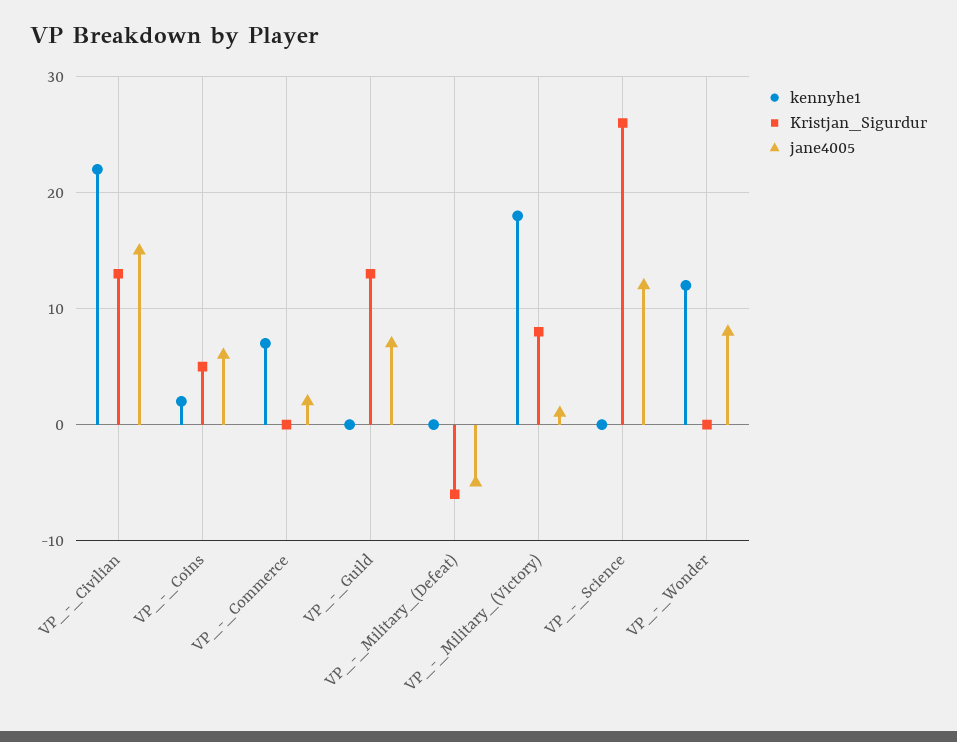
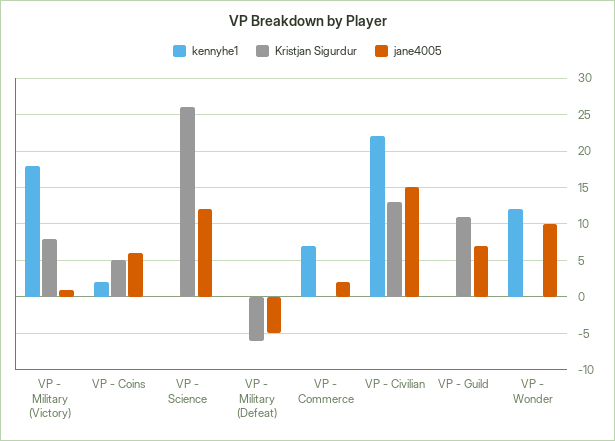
  {
    "kennyhe1": {
      "VP_-_Civilian": 22,
      "VP_-_Coins": 2,
      "VP_-_Commerce": 7,
      "VP_-_Guild": 0,
      "VP_-_Military_(Defeat)": 0,
      "VP_-_Military_(Victory)": 18,
      "VP_-_Science": 0,
      "VP_-_Wonder": 12
    },
    "Kristjan_Sigurdur": {
      "VP_-_Civilian": 13,
      "VP_-_Coins": 5,
      "VP_-_Commerce": 0,
-     "VP_-_Guild": 13,
+     "VP_-_Guild": 11,
      "VP_-_Military_(Defeat)": -6,
      "VP_-_Military_(Victory)": 8,
      "VP_-_Science": 26,
      "VP_-_Wonder": 0
    },
    "jane4005": {
      "VP_-_Civilian": 15,
      "VP_-_Coins": 6,
      "VP_-_Commerce": 2,
      "VP_-_Guild": 7,
      "VP_-_Military_(Defeat)": -5,
      "VP_-_Military_(Victory)": 1,
      "VP_-_Science": 12,
-     "VP_-_Wonder": 8
+     "VP_-_Wonder": 10
    }
  }

